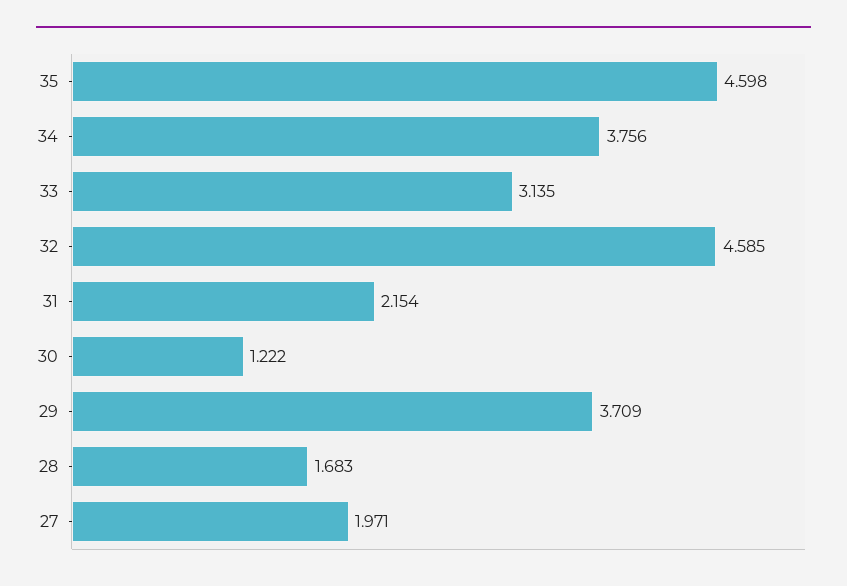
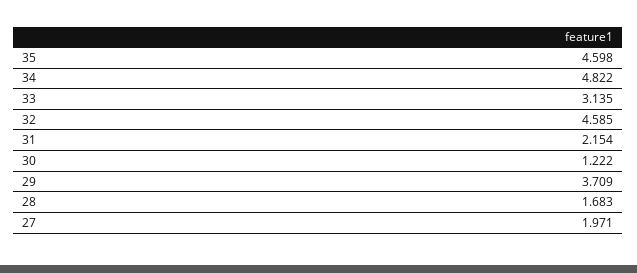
  {
    "35": 4.598,
-   "34": 3.756,
+   "34": 4.822,
    "33": 3.135,
    "32": 4.585,
    "31": 2.154,
    "30": 1.222,
    "29": 3.709,
    "28": 1.683,
    "27": 1.971
  }

